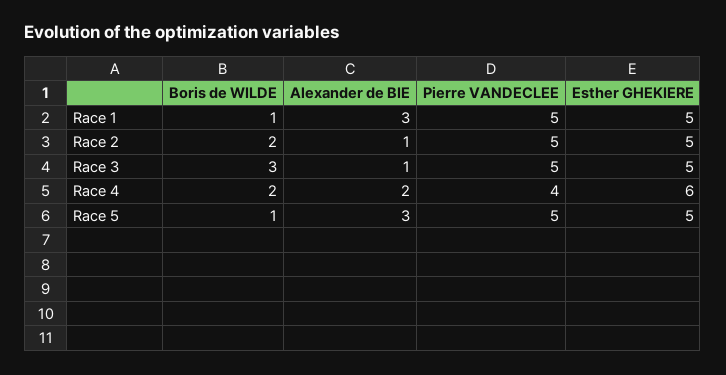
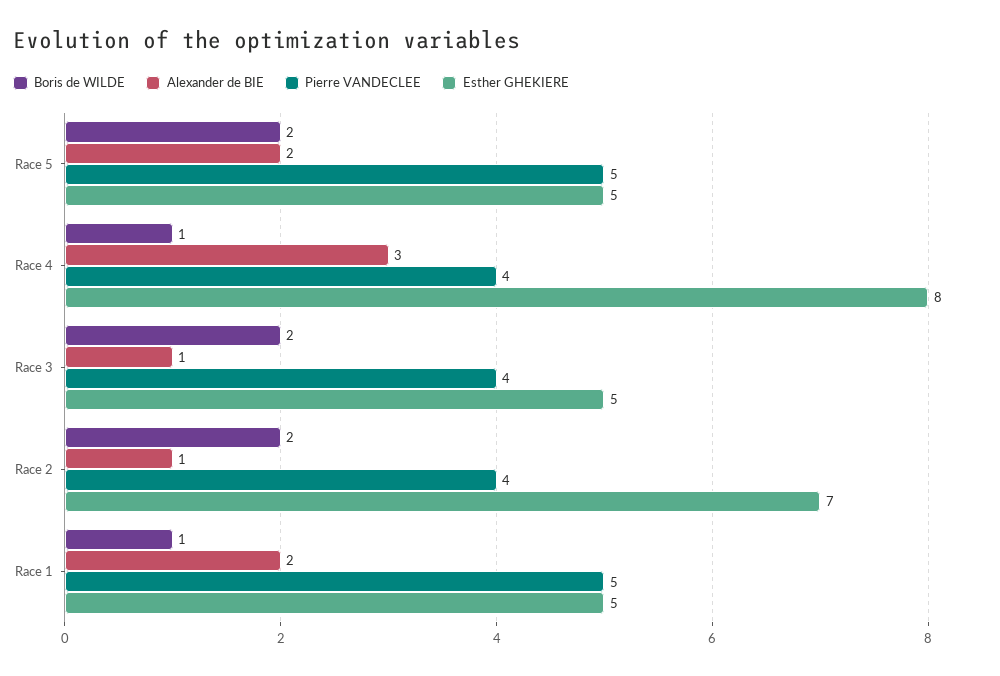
  {
    "Boris de WILDE": {
      "Race 1": 1,
      "Race 2": 2,
-     "Race 3": 3,
+     "Race 3": 2,
-     "Race 4": 2,
+     "Race 4": 1,
-     "Race 5": 1
+     "Race 5": 2
    },
    "Alexander de BIE": {
-     "Race 1": 3,
+     "Race 1": 2,
      "Race 2": 1,
      "Race 3": 1,
-     "Race 4": 2,
+     "Race 4": 3,
-     "Race 5": 3
+     "Race 5": 2
    },
    "Pierre VANDECLEE": {
      "Race 1": 5,
-     "Race 2": 5,
+     "Race 2": 4,
-     "Race 3": 5,
+     "Race 3": 4,
      "Race 4": 4,
      "Race 5": 5
    },
    "Esther GHEKIERE": {
      "Race 1": 5,
-     "Race 2": 5,
+     "Race 2": 7,
      "Race 3": 5,
-     "Race 4": 6,
+     "Race 4": 8,
      "Race 5": 5
    }
  }

